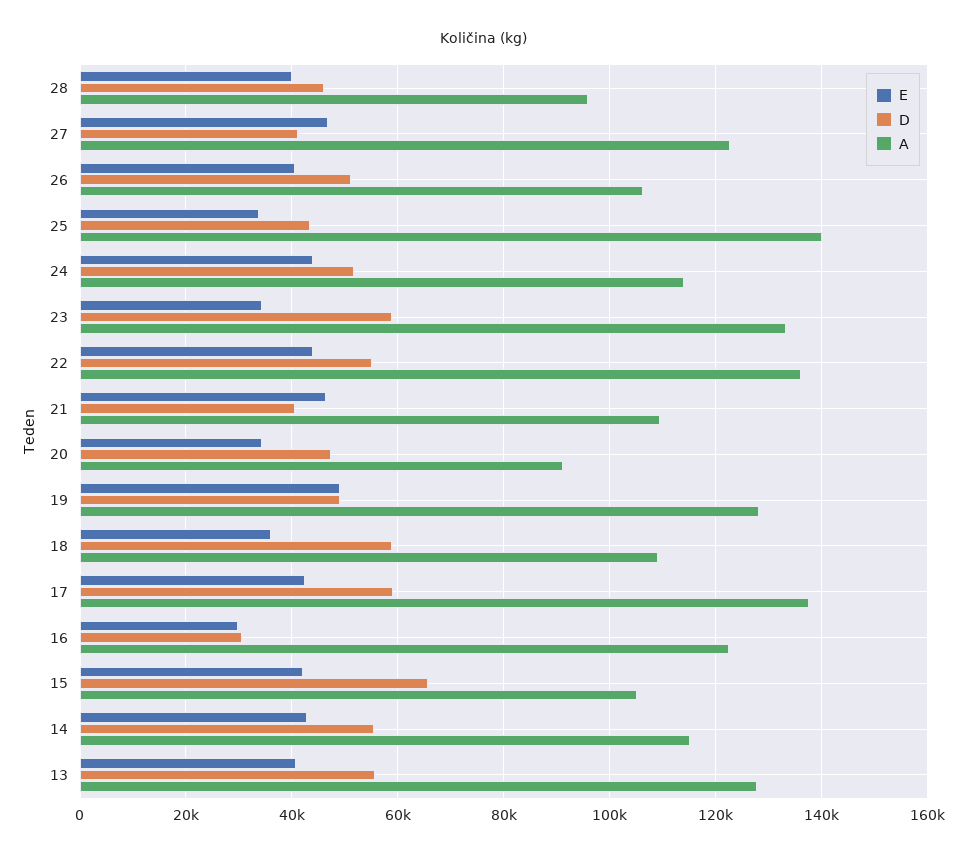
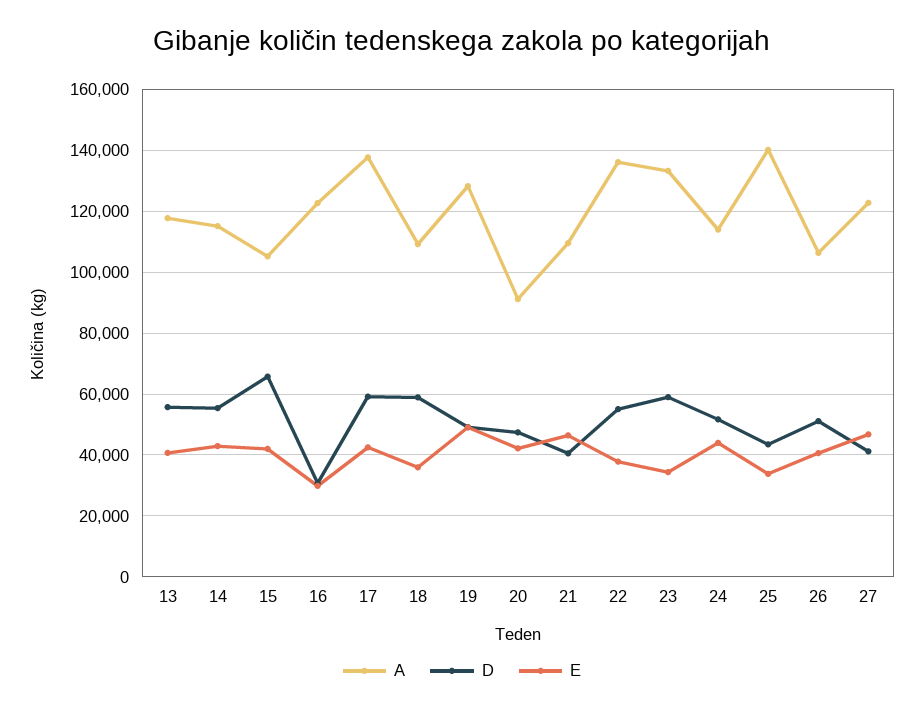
  {
    "E": {
-     "28": 40000,
      "27": 46000,
      "26": 40000,
      "25": 34000,
      "24": 44000,
      "23": 34000,
-     "22": 44000,
+     "22": 38000,
      "21": 46000,
-     "20": 34000,
+     "20": 42000,
      "19": 50000,
      "18": 36000,
      "17": 42000,
      "16": 30000,
      "15": 42000,
      "14": 42000,
      "13": 40000
    },
    "D": {
-     "28": 46000,
      "27": 42000,
      "26": 52000,
      "25": 44000,
      "24": 52000,
      "23": 58000,
      "22": 56000,
      "21": 40000,
      "20": 48000,
      "19": 50000,
      "18": 58000,
      "17": 60000,
      "16": 30000,
      "15": 66000,
      "14": 56000,
      "13": 56000
    },
    "A": {
-     "28": 96000,
      "27": 122000,
      "26": 106000,
      "25": 140000,
      "24": 114000,
      "23": 134000,
      "22": 136000,
      "21": 110000,
      "20": 92000,
      "19": 128000,
      "18": 110000,
      "17": 138000,
      "16": 122000,
      "15": 106000,
      "14": 116000,
-     "13": 128000
+     "13": 118000
    }
  }

